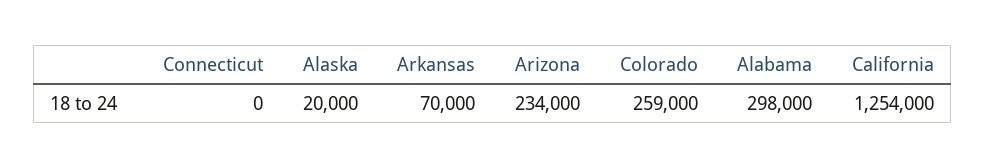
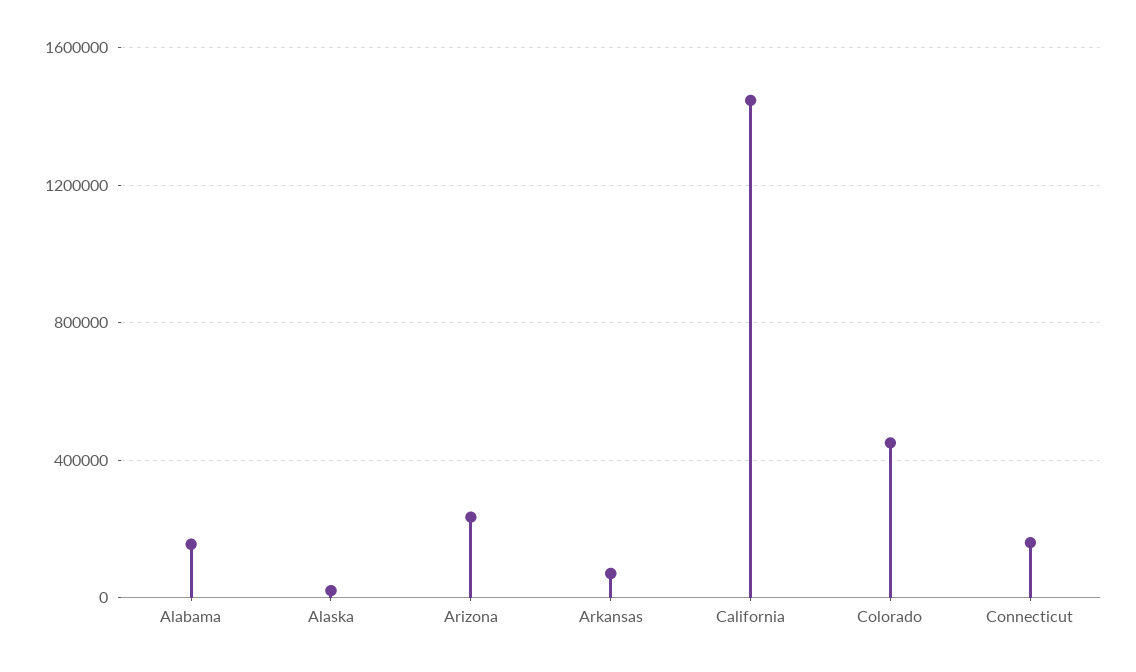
  {
-   "Connecticut": 0,
+   "Connecticut": 150000,
    "Alaska": 20000,
    "Arkansas": 70000,
    "Arizona": 234000,
-   "Colorado": 259000,
+   "Colorado": 450000,
-   "Alabama": 298000,
+   "Alabama": 150000,
-   "California": 1254000
+   "California": 1450000
  }

